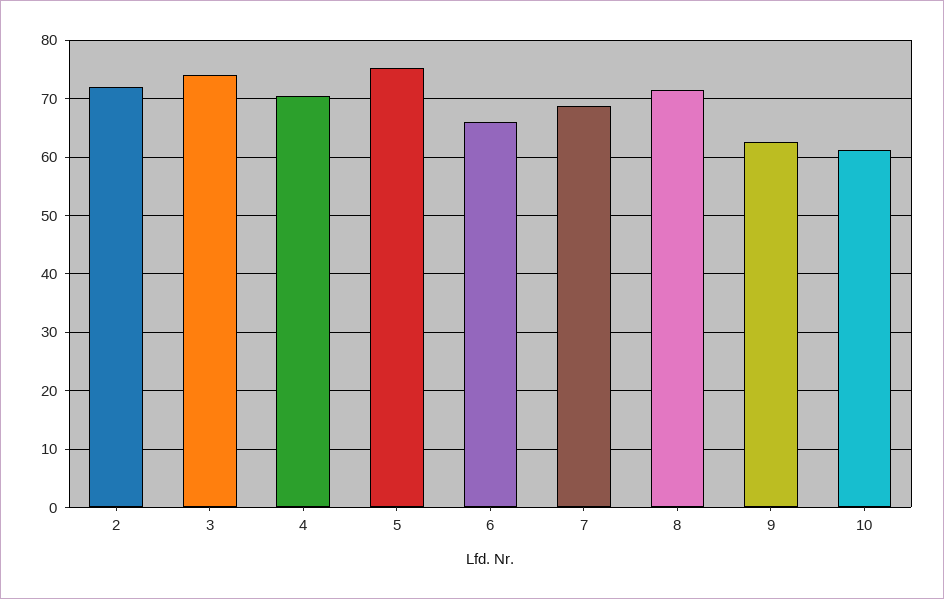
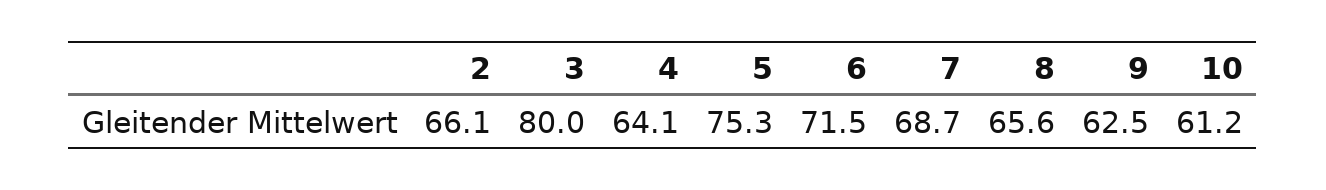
  {
-   "2": 72,
+   "2": 66.1,
-   "3": 74,
+   "3": 80,
-   "4": 70,
+   "4": 64.1,
    "5": 75.3,
-   "6": 66,
+   "6": 71.5,
    "7": 68.7,
-   "8": 72,
+   "8": 65.6,
    "9": 62.5,
    "10": 61.2
  }

